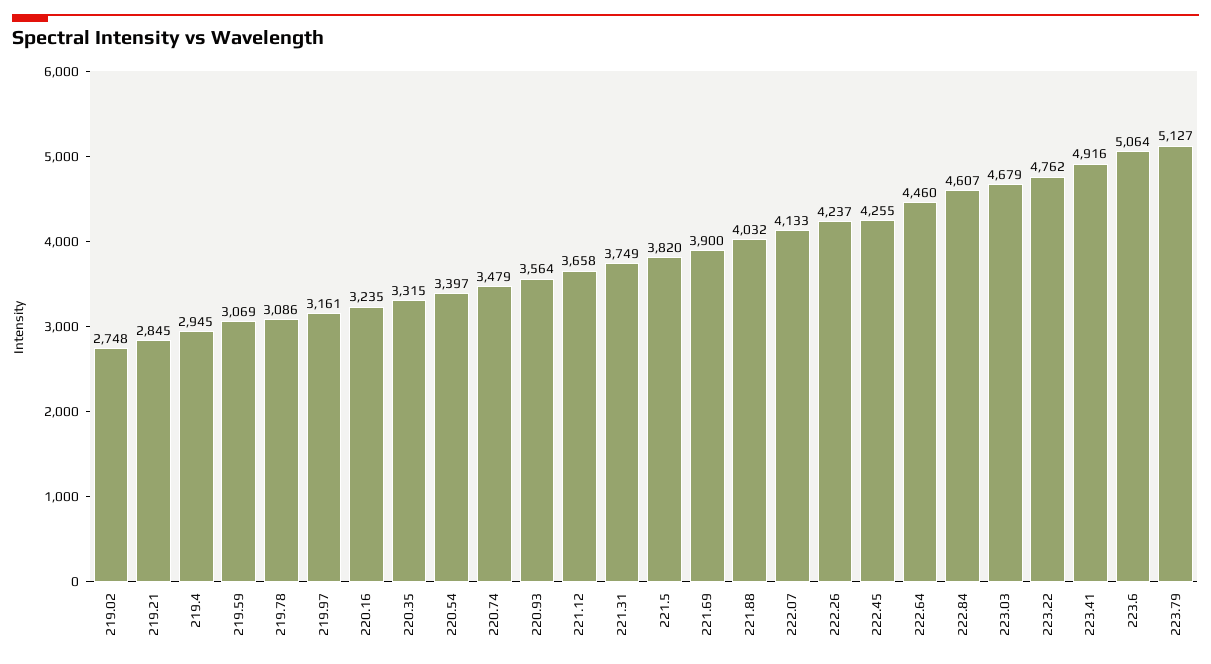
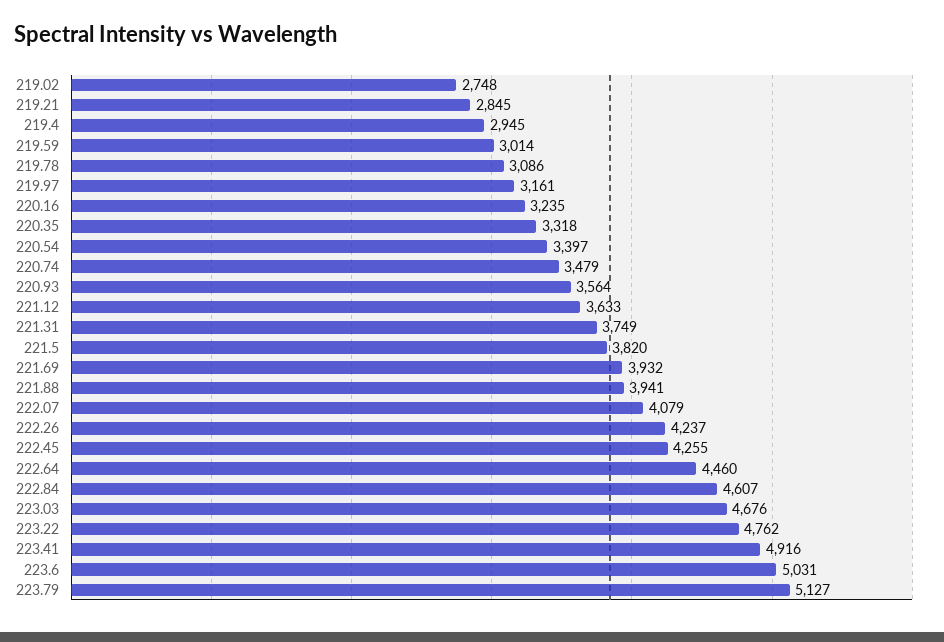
  {
    "219.02": 2748,
    "219.21": 2845,
    "219.4": 2945,
-   "219.59": 3069,
+   "219.59": 3014,
    "219.78": 3086,
    "219.97": 3161,
    "220.16": 3235,
-   "220.35": 3315,
+   "220.35": 3318,
    "220.54": 3397,
    "220.74": 3479,
    "220.93": 3564,
-   "221.12": 3658,
+   "221.12": 3633,
    "221.31": 3749,
    "221.5": 3820,
-   "221.69": 3900,
+   "221.69": 3932,
-   "221.88": 4032,
+   "221.88": 3941,
-   "222.07": 4133,
+   "222.07": 4079,
    "222.26": 4237,
    "222.45": 4255,
    "222.64": 4460,
    "222.84": 4607,
-   "223.03": 4679,
+   "223.03": 4676,
    "223.22": 4762,
    "223.41": 4916,
-   "223.6": 5064,
+   "223.6": 5031,
    "223.79": 5127
  }

